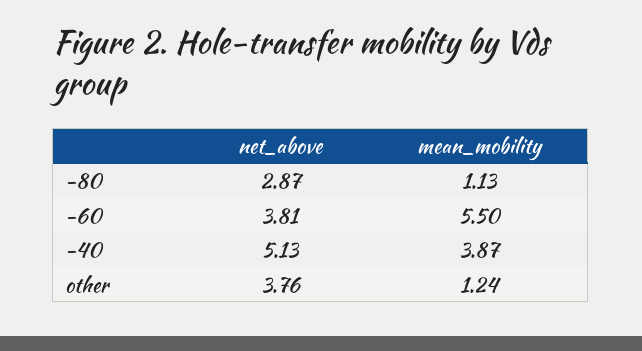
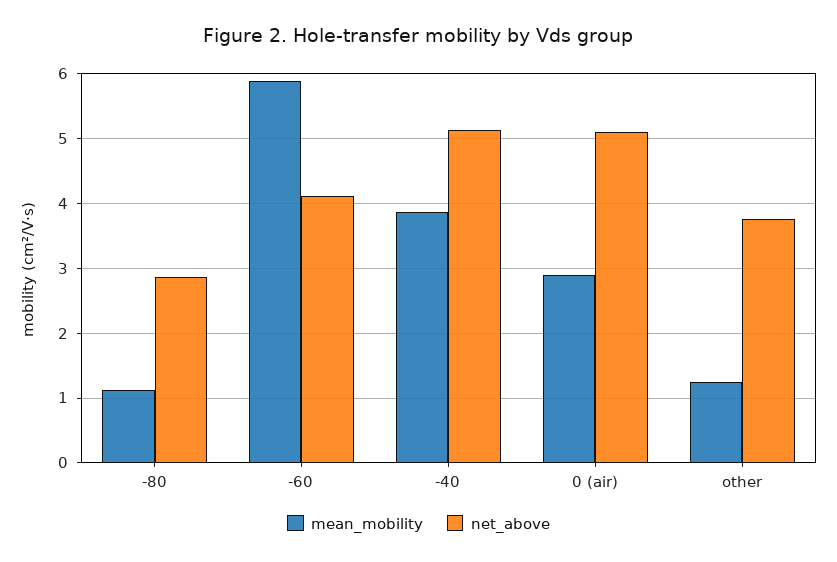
  {
    "net_above": {
      "-80": 2.87,
-     "-60": 3.81,
+     "-60": 4.1,
      "-40": 5.13,
-     "other": 3.76
+     "other": 3.76,
+     "0 (air)": 5.1
    },
    "mean_mobility": {
      "-80": 1.13,
-     "-60": 5.5,
+     "-60": 5.9,
      "-40": 3.87,
-     "other": 1.24
+     "other": 1.24,
+     "0 (air)": 2.9
    }
  }

